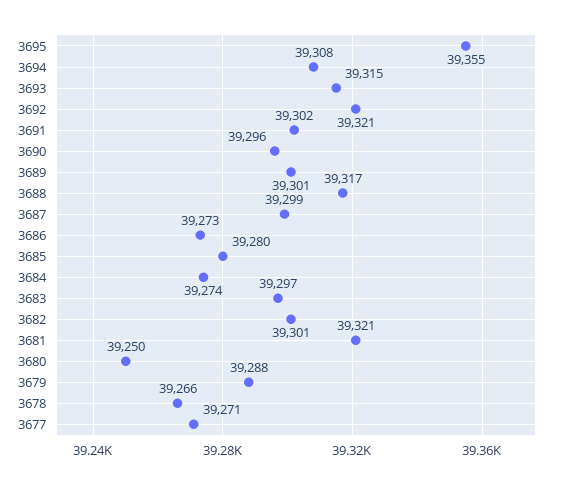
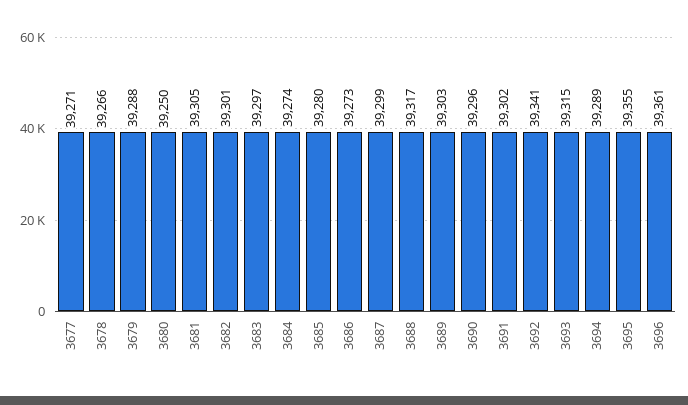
  {
    "3695": 39355,
-   "3694": 39308,
+   "3694": 39289,
    "3693": 39315,
-   "3692": 39321,
+   "3692": 39341,
    "3691": 39302,
    "3690": 39296,
-   "3689": 39301,
+   "3689": 39303,
    "3688": 39317,
    "3687": 39299,
    "3686": 39273,
    "3685": 39280,
    "3684": 39274,
    "3683": 39297,
    "3682": 39301,
-   "3681": 39321,
+   "3681": 39305,
    "3680": 39250,
    "3679": 39288,
    "3678": 39266,
-   "3677": 39271
+   "3677": 39271,
+   "3696": 39361
  }

